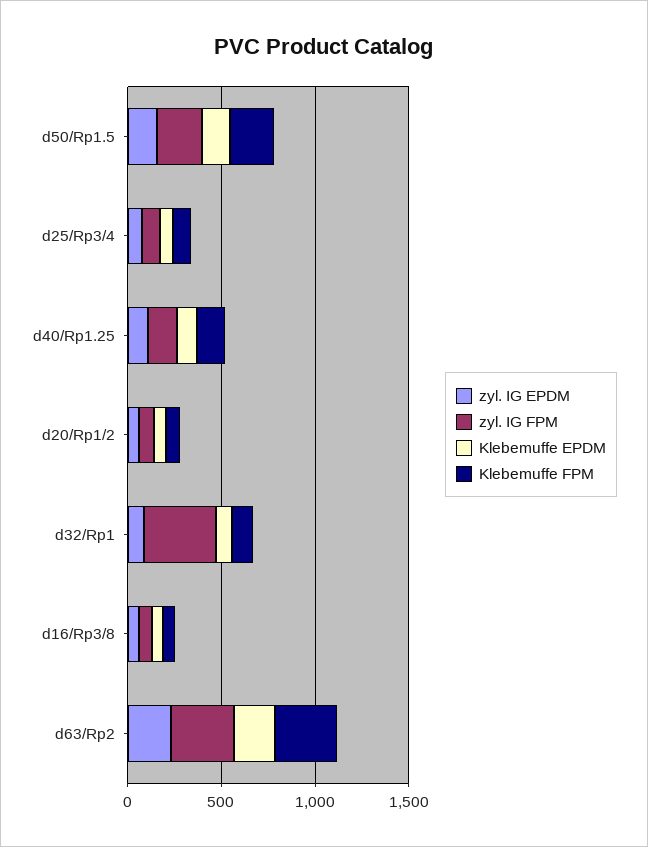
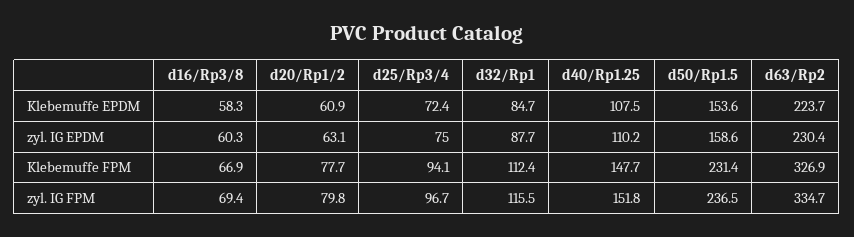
  {
    "zyl. IG EPDM": {
      "d50/Rp1.5": 158.6,
      "d25/Rp3/4": 75,
      "d40/Rp1.25": 110.2,
      "d20/Rp1/2": 63.1,
      "d32/Rp1": 87.7,
      "d16/Rp3/8": 60.3,
      "d63/Rp2": 230.4
    },
    "zyl. IG FPM": {
      "d50/Rp1.5": 236.5,
      "d25/Rp3/4": 96.7,
      "d40/Rp1.25": 151.8,
      "d20/Rp1/2": 79.8,
-     "d32/Rp1": 400,
+     "d32/Rp1": 115.5,
      "d16/Rp3/8": 69.4,
      "d63/Rp2": 334.7
    },
    "Klebemuffe EPDM": {
      "d50/Rp1.5": 153.6,
      "d25/Rp3/4": 72.4,
      "d40/Rp1.25": 107.5,
      "d20/Rp1/2": 60.9,
      "d32/Rp1": 84.7,
      "d16/Rp3/8": 58.3,
      "d63/Rp2": 223.7
    },
    "Klebemuffe FPM": {
      "d50/Rp1.5": 231.4,
      "d25/Rp3/4": 94.1,
      "d40/Rp1.25": 147.7,
      "d20/Rp1/2": 77.7,
      "d32/Rp1": 112.4,
      "d16/Rp3/8": 66.9,
      "d63/Rp2": 326.9
    }
  }

